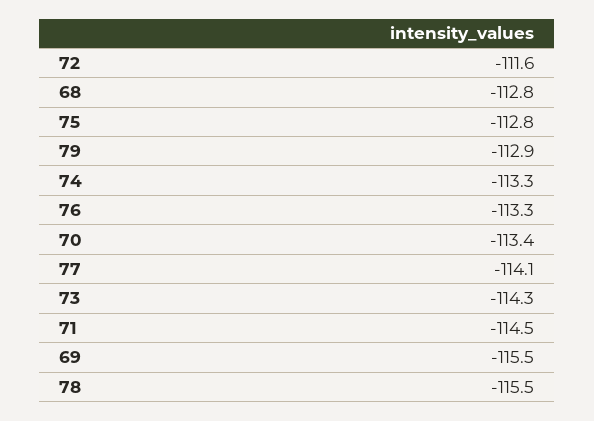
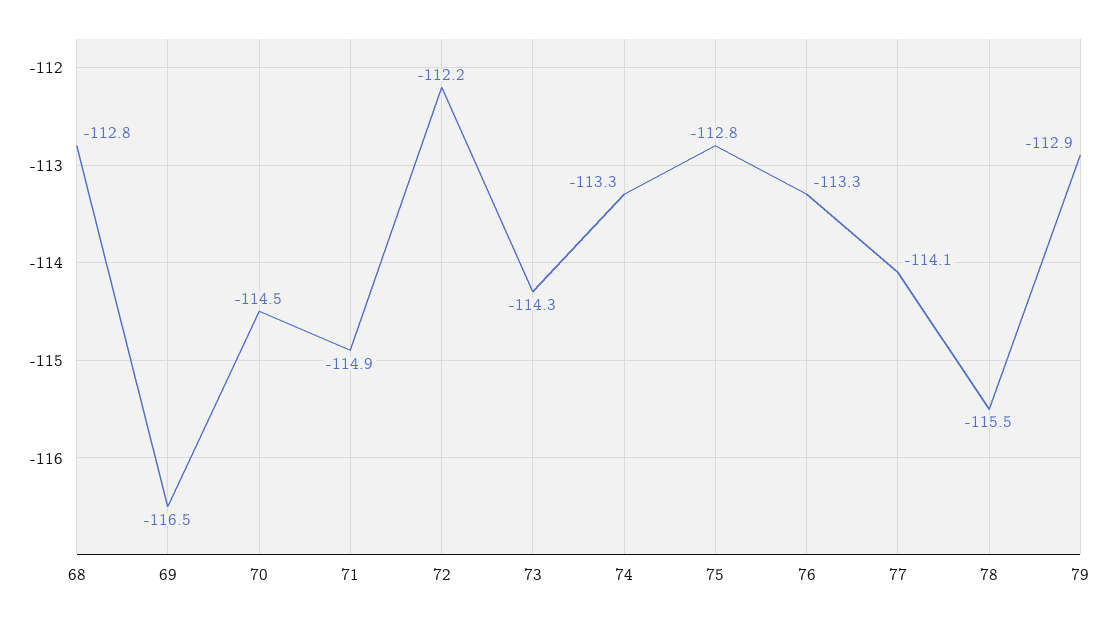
  {
-   "72": -111.6,
+   "72": -112.2,
    "68": -112.8,
    "75": -112.8,
    "79": -112.9,
    "74": -113.3,
    "76": -113.3,
-   "70": -113.4,
+   "70": -114.5,
    "77": -114.1,
    "73": -114.3,
-   "71": -114.5,
+   "71": -114.9,
-   "69": -115.5,
+   "69": -116.5,
    "78": -115.5
  }

